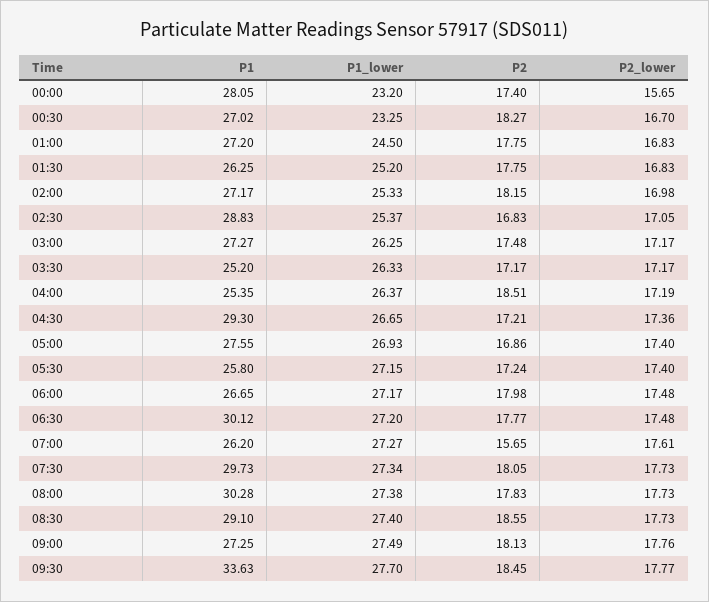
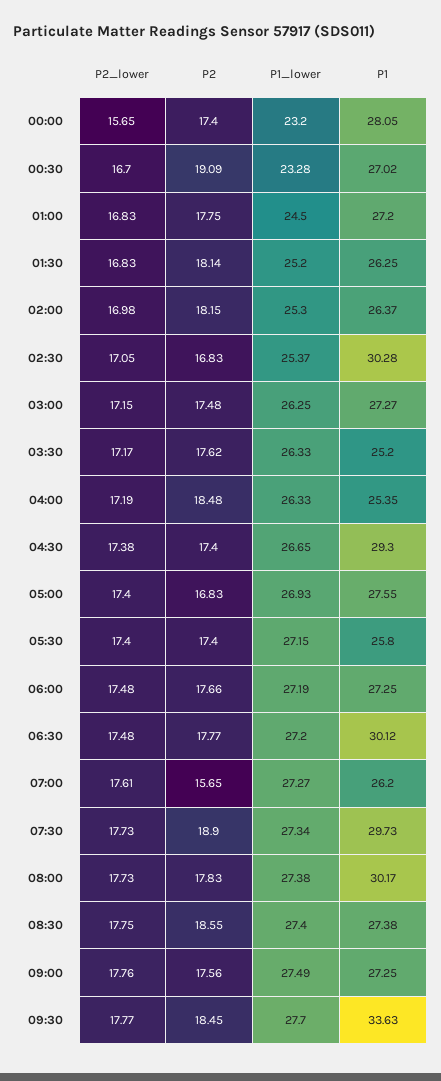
  {
    "P1": {
      "00:00": 28.05,
      "00:30": 27.02,
      "01:00": 27.2,
      "01:30": 26.25,
-     "02:00": 27.17,
+     "02:00": 26.37,
-     "02:30": 28.83,
+     "02:30": 30.28,
      "03:00": 27.27,
      "03:30": 25.2,
      "04:00": 25.35,
      "04:30": 29.3,
      "05:00": 27.55,
      "05:30": 25.8,
-     "06:00": 26.65,
+     "06:00": 27.25,
      "06:30": 30.12,
      "07:00": 26.2,
      "07:30": 29.73,
-     "08:00": 30.28,
+     "08:00": 30.17,
-     "08:30": 29.1,
+     "08:30": 27.38,
      "09:00": 27.25,
      "09:30": 33.63
    },
    "P1_lower": {
      "00:00": 23.2,
-     "00:30": 23.25,
+     "00:30": 23.28,
      "01:00": 24.5,
      "01:30": 25.2,
-     "02:00": 25.33,
+     "02:00": 25.3,
      "02:30": 25.37,
      "03:00": 26.25,
      "03:30": 26.33,
-     "04:00": 26.37,
+     "04:00": 26.33,
      "04:30": 26.65,
      "05:00": 26.93,
      "05:30": 27.15,
-     "06:00": 27.17,
+     "06:00": 27.19,
      "06:30": 27.2,
      "07:00": 27.27,
      "07:30": 27.34,
      "08:00": 27.38,
      "08:30": 27.4,
      "09:00": 27.49,
      "09:30": 27.7
    },
    "P2": {
      "00:00": 17.4,
-     "00:30": 18.27,
+     "00:30": 19.09,
      "01:00": 17.75,
-     "01:30": 17.75,
+     "01:30": 18.14,
      "02:00": 18.15,
      "02:30": 16.83,
      "03:00": 17.48,
-     "03:30": 17.17,
+     "03:30": 17.62,
-     "04:00": 18.51,
+     "04:00": 18.48,
-     "04:30": 17.21,
+     "04:30": 17.4,
-     "05:00": 16.86,
+     "05:00": 16.83,
-     "05:30": 17.24,
+     "05:30": 17.4,
-     "06:00": 17.98,
+     "06:00": 17.66,
      "06:30": 17.77,
      "07:00": 15.65,
-     "07:30": 18.05,
+     "07:30": 18.9,
      "08:00": 17.83,
      "08:30": 18.55,
-     "09:00": 18.13,
+     "09:00": 17.56,
      "09:30": 18.45
    },
    "P2_lower": {
      "00:00": 15.65,
      "00:30": 16.7,
      "01:00": 16.83,
      "01:30": 16.83,
      "02:00": 16.98,
      "02:30": 17.05,
-     "03:00": 17.17,
+     "03:00": 17.15,
      "03:30": 17.17,
      "04:00": 17.19,
-     "04:30": 17.36,
+     "04:30": 17.38,
      "05:00": 17.4,
      "05:30": 17.4,
      "06:00": 17.48,
      "06:30": 17.48,
      "07:00": 17.61,
      "07:30": 17.73,
      "08:00": 17.73,
-     "08:30": 17.73,
+     "08:30": 17.75,
      "09:00": 17.76,
      "09:30": 17.77
    }
  }

